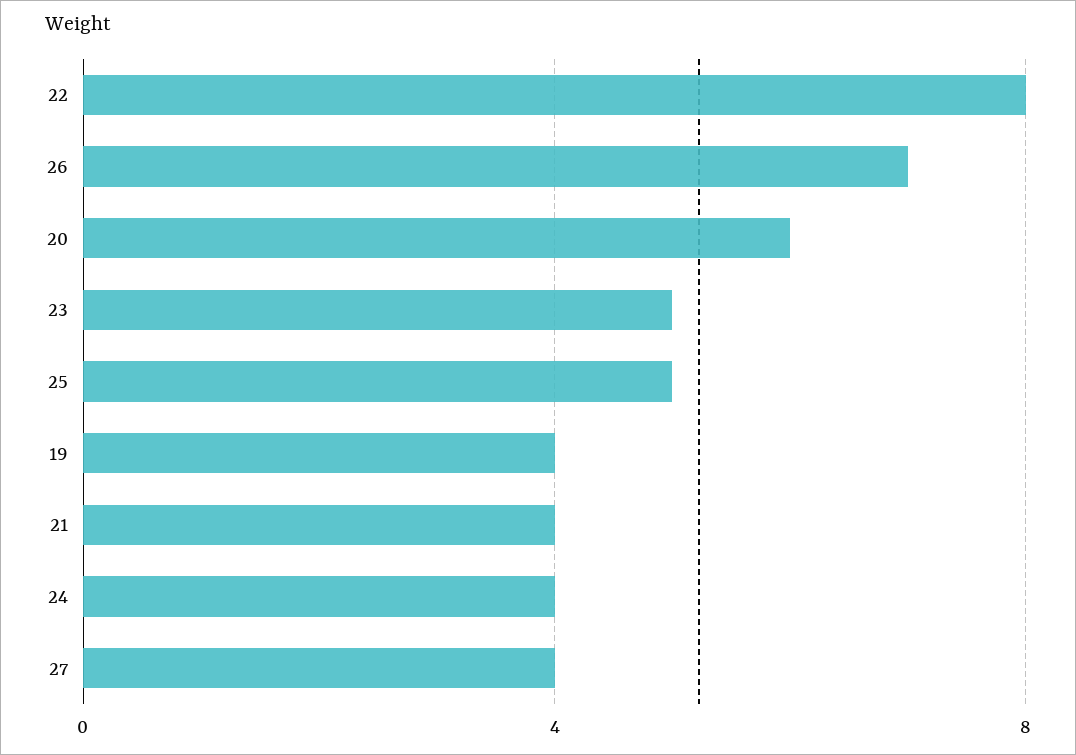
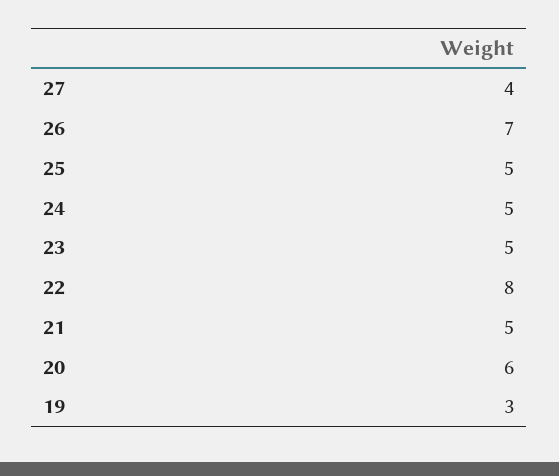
  {
    "22": 8,
    "26": 7,
    "20": 6,
    "23": 5,
    "25": 5,
-   "19": 4,
+   "19": 3,
-   "21": 4,
+   "21": 5,
-   "24": 4,
+   "24": 5,
    "27": 4
  }

